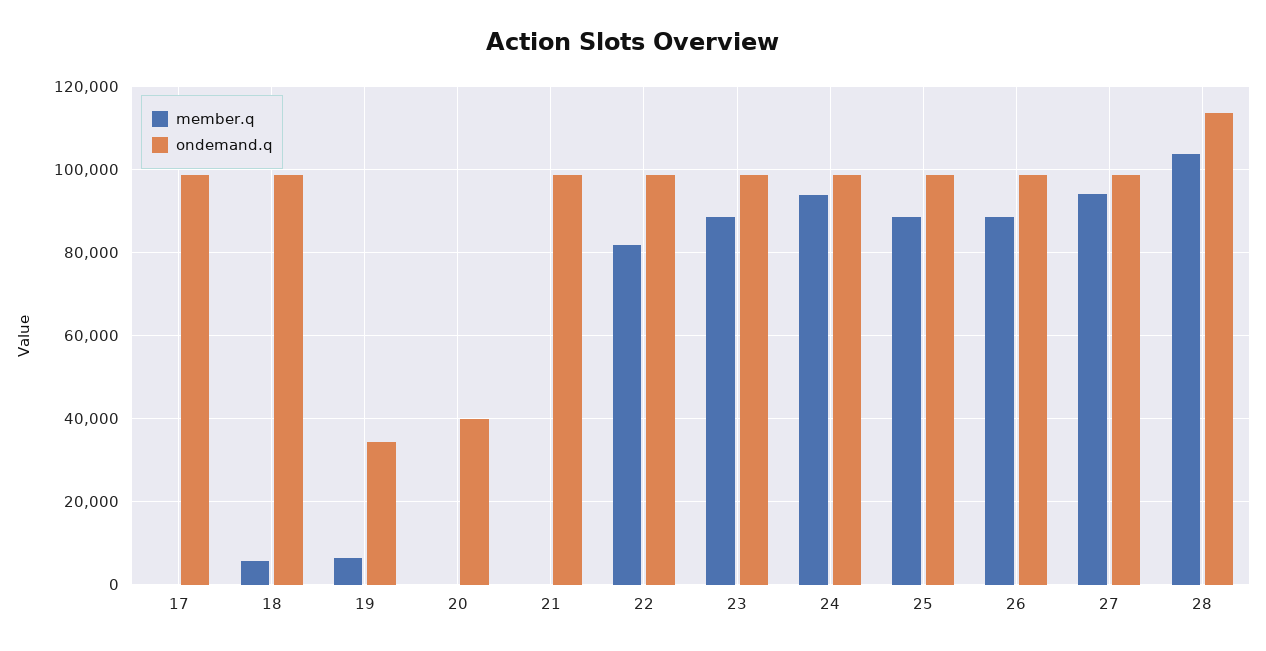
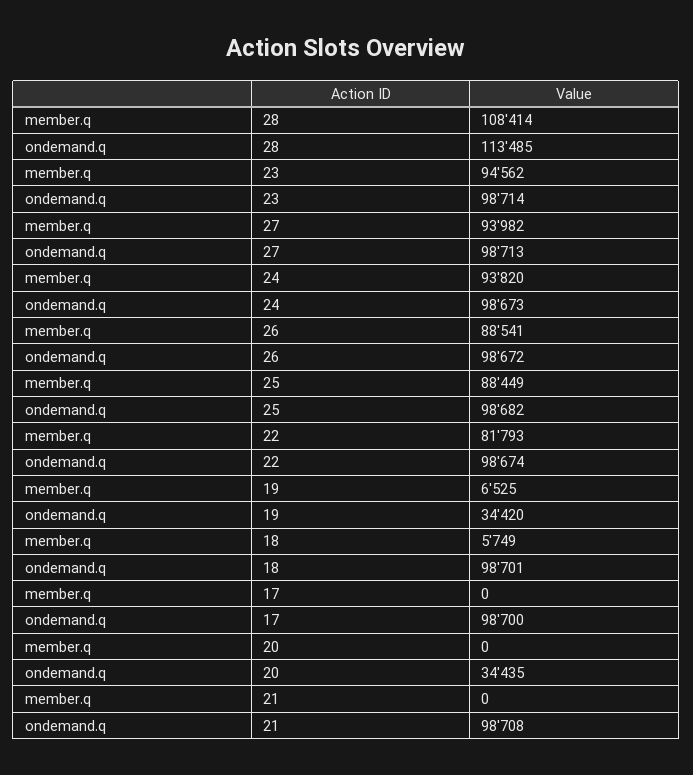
  {
    "member.q": {
      "17": 0,
      "18": 5749,
      "19": 6525,
      "20": 0,
      "21": 0,
      "22": 81793,
-     "23": 88000,
+     "23": 94562,
      "24": 93820,
      "25": 88449,
      "26": 88541,
      "27": 93982,
-     "28": 104000
+     "28": 108414
    },
    "ondemand.q": {
      "17": 98700,
      "18": 98701,
      "19": 34420,
-     "20": 40000,
+     "20": 34435,
      "21": 98708,
      "22": 98674,
      "23": 98714,
      "24": 98673,
      "25": 98682,
      "26": 98672,
      "27": 98713,
      "28": 113485
    }
  }

